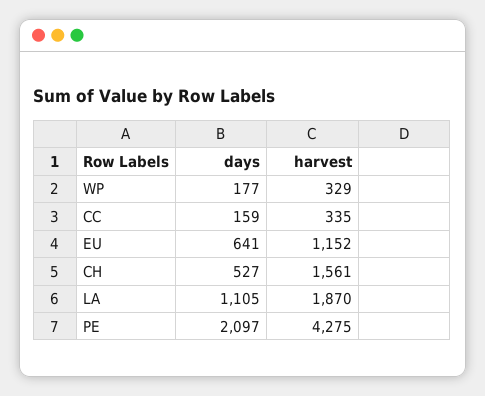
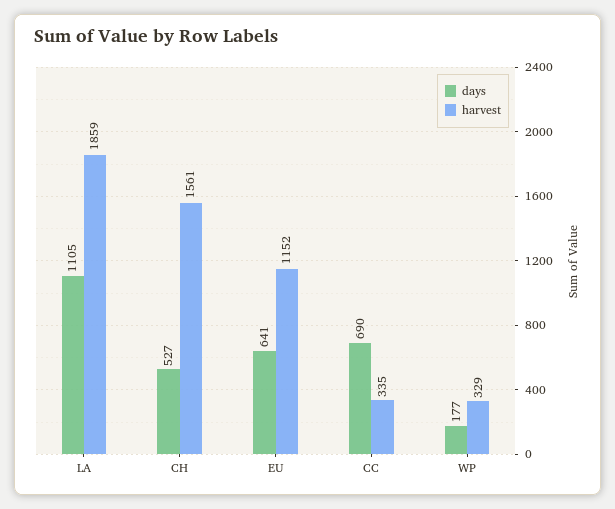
  {
    "days": {
      "WP": 177,
-     "CC": 159,
+     "CC": 690,
      "EU": 641,
      "CH": 527,
-     "LA": 1105,
+     "LA": 1105
-     "PE": 2097
    },
    "harvest": {
      "WP": 329,
      "CC": 335,
      "EU": 1152,
      "CH": 1561,
-     "LA": 1870,
+     "LA": 1859
-     "PE": 4275
    }
  }

